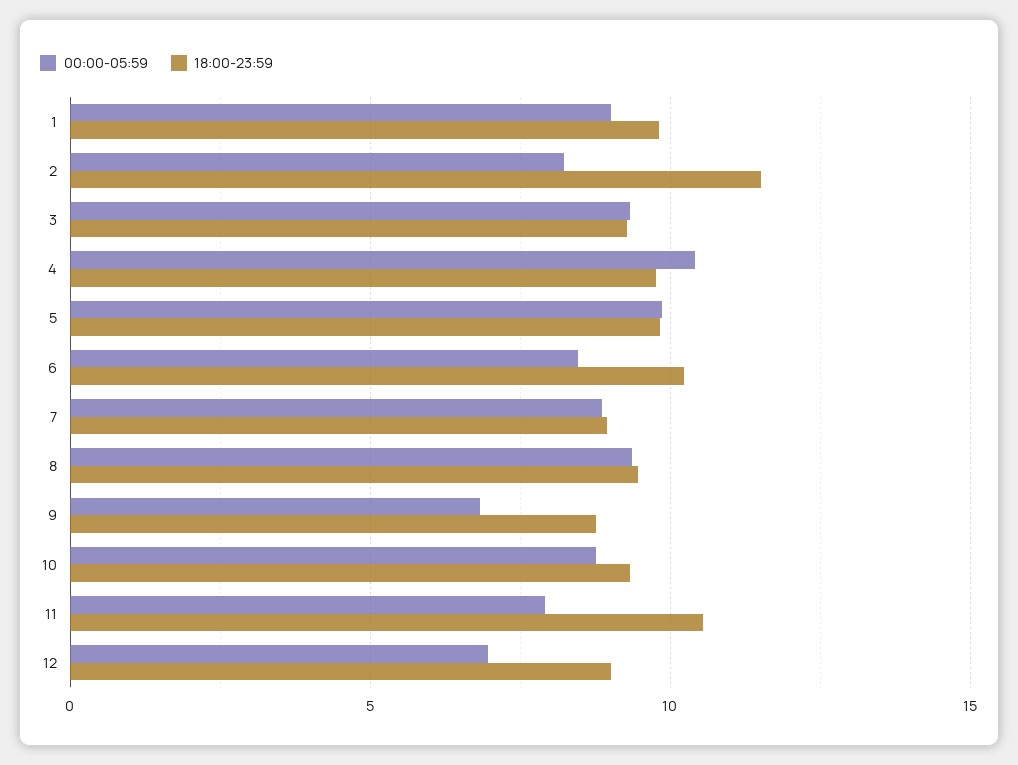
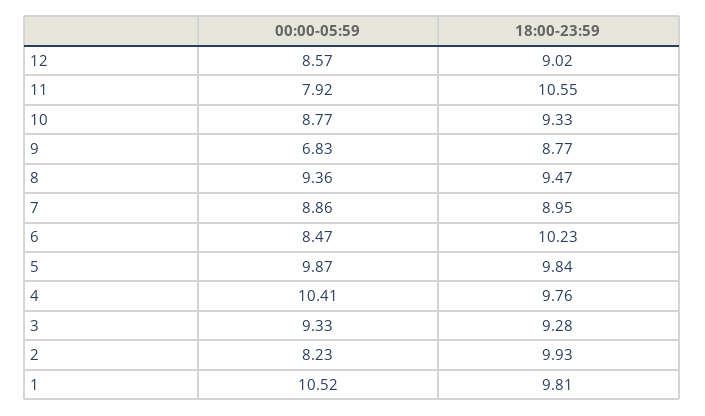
  {
    "00:00-05:59": {
-     "1": 9,
+     "1": 10.52,
      "2": 8.23,
      "3": 9.33,
      "4": 10.41,
      "5": 9.87,
      "6": 8.47,
      "7": 8.86,
      "8": 9.36,
      "9": 6.83,
      "10": 8.77,
      "11": 7.92,
-     "12": 7
+     "12": 8.57
    },
    "18:00-23:59": {
      "1": 9.81,
-     "2": 11.5,
+     "2": 9.93,
      "3": 9.28,
      "4": 9.76,
      "5": 9.84,
      "6": 10.23,
      "7": 8.95,
      "8": 9.47,
      "9": 8.77,
      "10": 9.33,
      "11": 10.55,
      "12": 9.02
    }
  }

